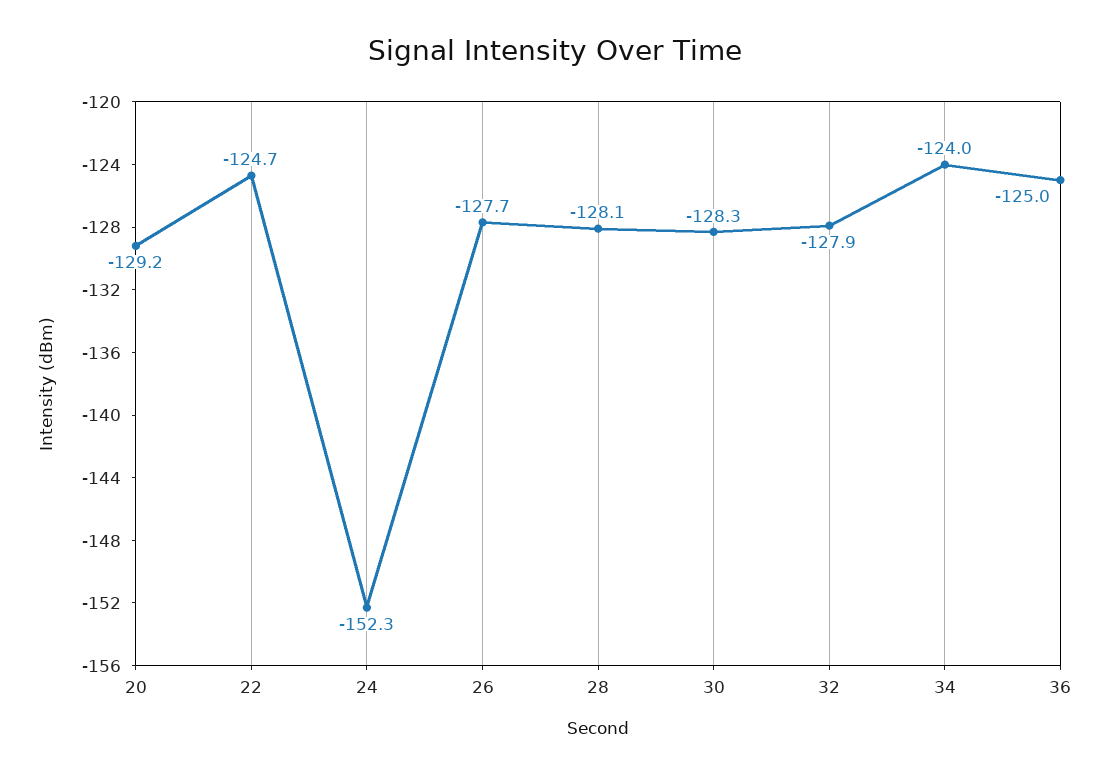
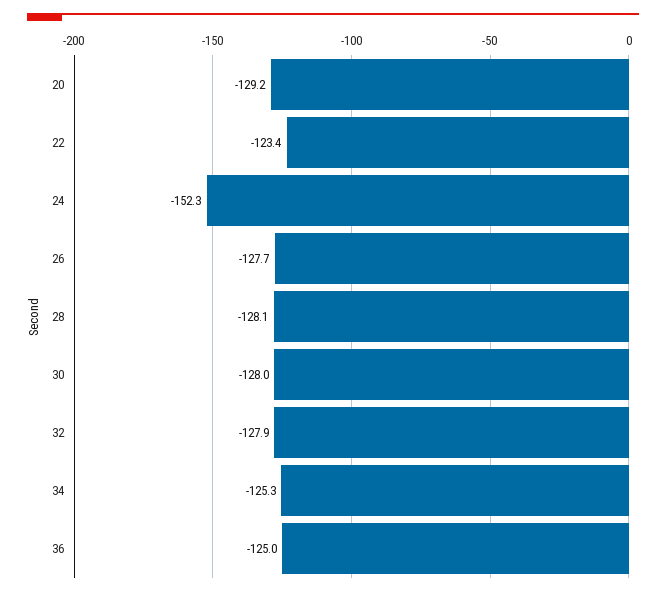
  {
    "20": -129.2,
-   "22": -124.7,
+   "22": -123.4,
    "24": -152.3,
    "26": -127.7,
    "28": -128.1,
-   "30": -128.3,
+   "30": -128,
    "32": -127.9,
-   "34": -124,
+   "34": -125.3,
    "36": -125
  }

